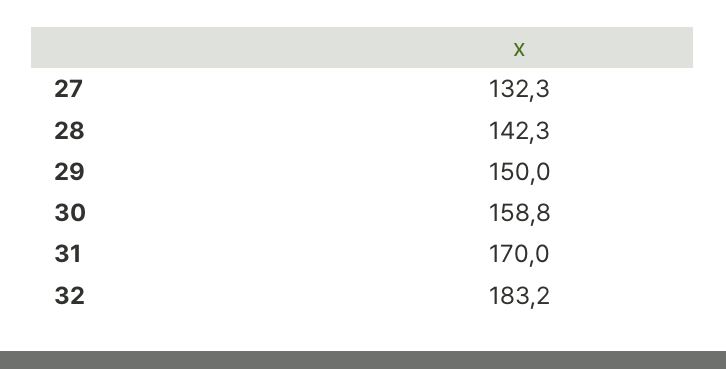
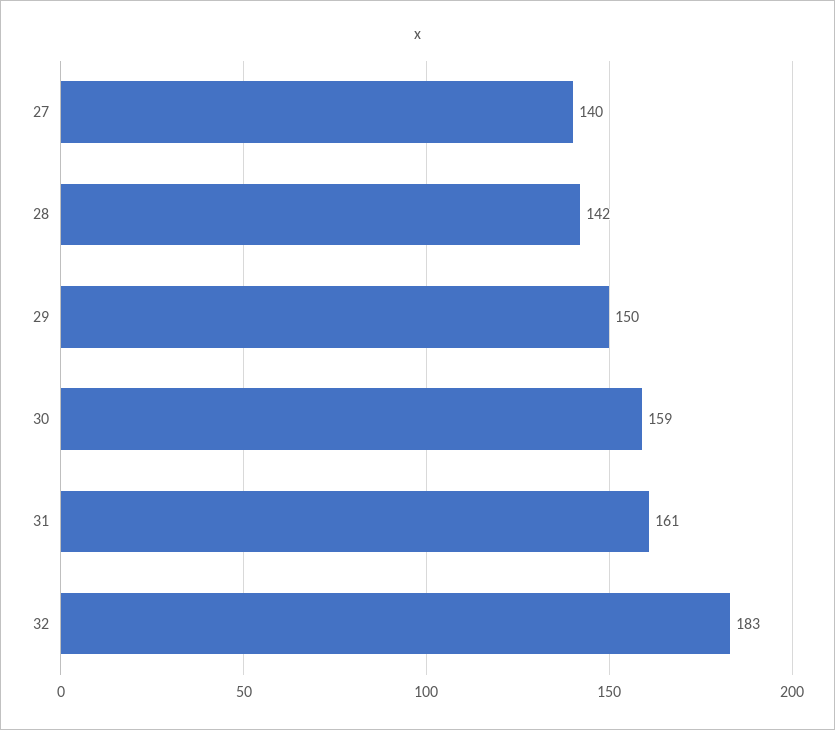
  {
-   "27": 132.3,
+   "27": 140,
    "28": 142.3,
    "29": 150,
    "30": 158.8,
-   "31": 170,
+   "31": 161,
    "32": 183.2
  }

